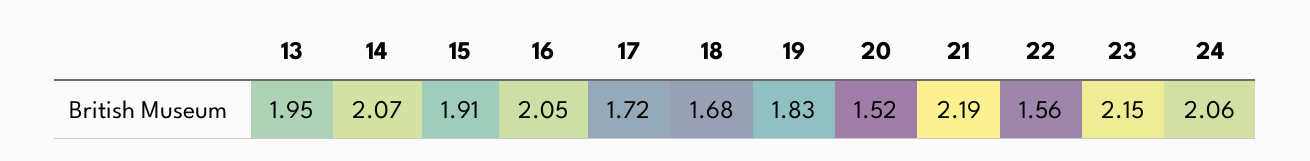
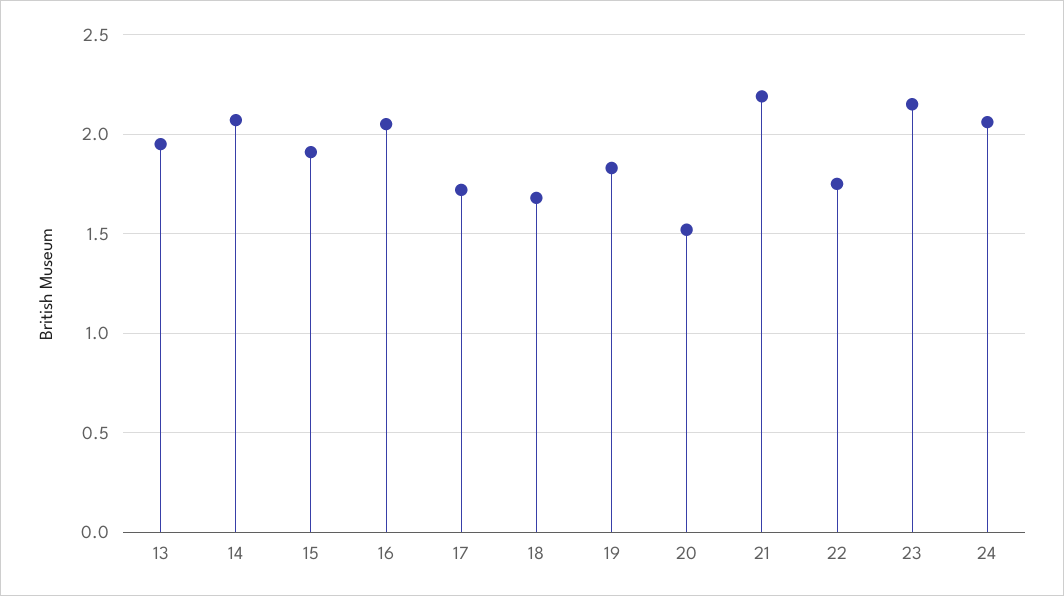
  {
    "13": 1.95,
    "14": 2.07,
    "15": 1.91,
    "16": 2.05,
    "17": 1.72,
    "18": 1.68,
    "19": 1.83,
    "20": 1.52,
    "21": 2.19,
-   "22": 1.56,
+   "22": 1.75,
    "23": 2.15,
    "24": 2.06
  }

